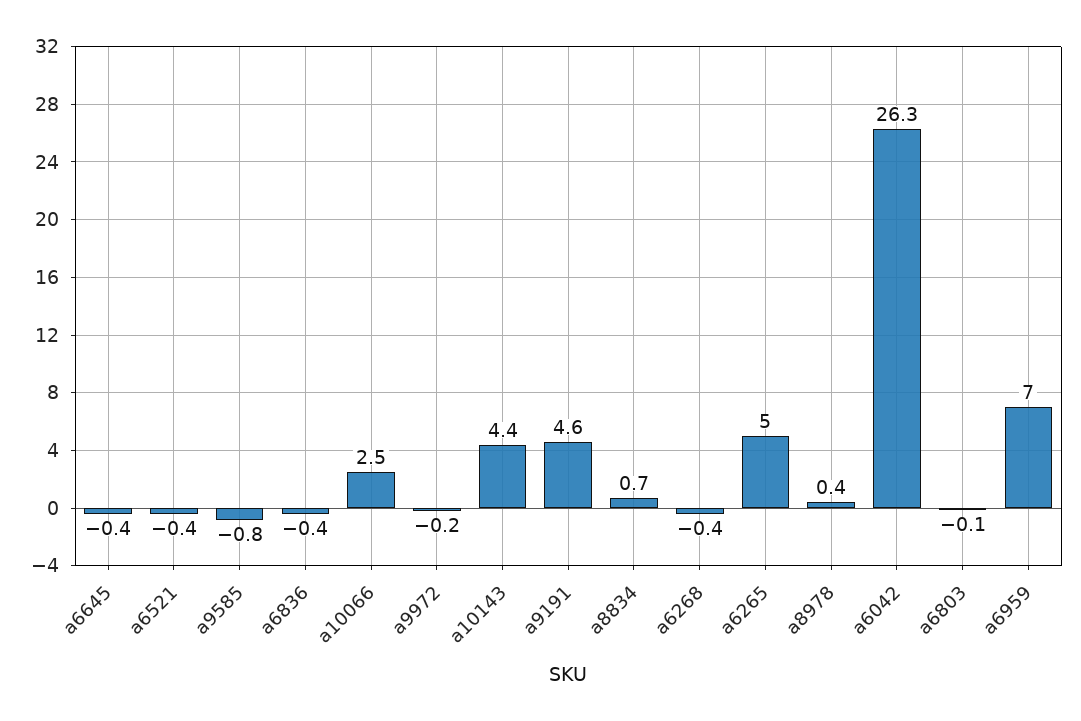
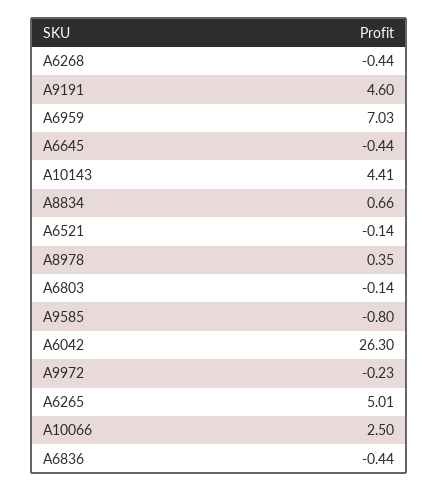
  {
    "a6645": -0.44,
-   "a6521": -0.4,
+   "a6521": -0.14,
    "a9585": -0.8,
    "a6836": -0.44,
    "a10066": 2.5,
    "a9972": -0.23,
    "a10143": 4.41,
    "a9191": 4.6,
    "a8834": 0.66,
    "a6268": -0.44,
    "a6265": 5.01,
    "a8978": 0.35,
    "a6042": 26.3,
    "a6803": -0.14,
    "a6959": 7.03
  }

